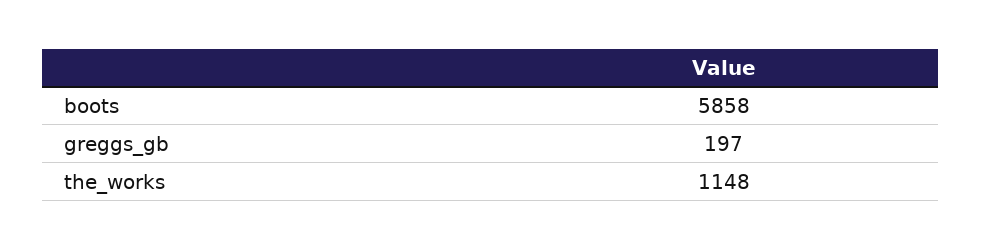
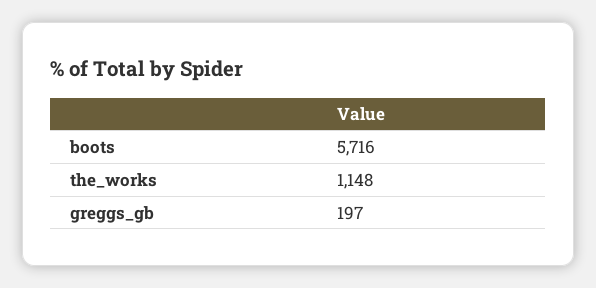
  {
-   "boots": 5858,
+   "boots": 5716,
    "greggs_gb": 197,
    "the_works": 1148
  }

